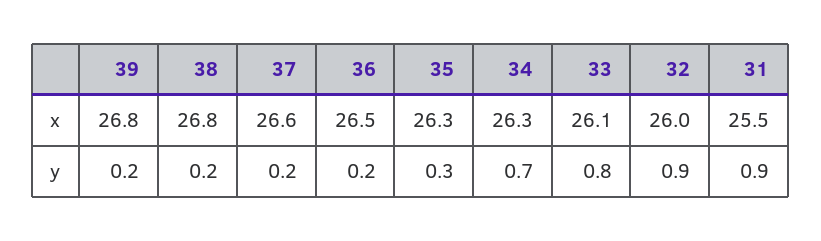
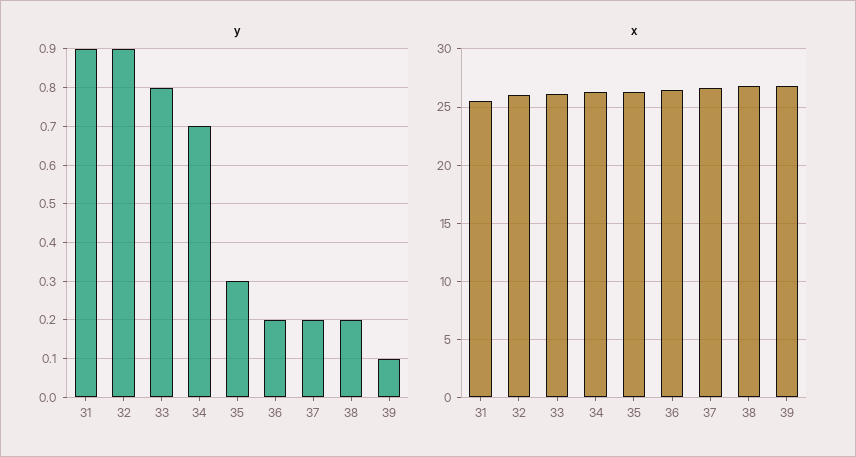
  {
    "x": {
      "39": 26.8,
      "38": 26.8,
      "37": 26.6,
      "36": 26.5,
      "35": 26.3,
      "34": 26.3,
      "33": 26.1,
      "32": 26,
      "31": 25.5
    },
    "y": {
-     "39": 0.2,
+     "39": 0.1,
      "38": 0.2,
      "37": 0.2,
      "36": 0.2,
      "35": 0.3,
      "34": 0.7,
      "33": 0.8,
      "32": 0.9,
      "31": 0.9
    }
  }

